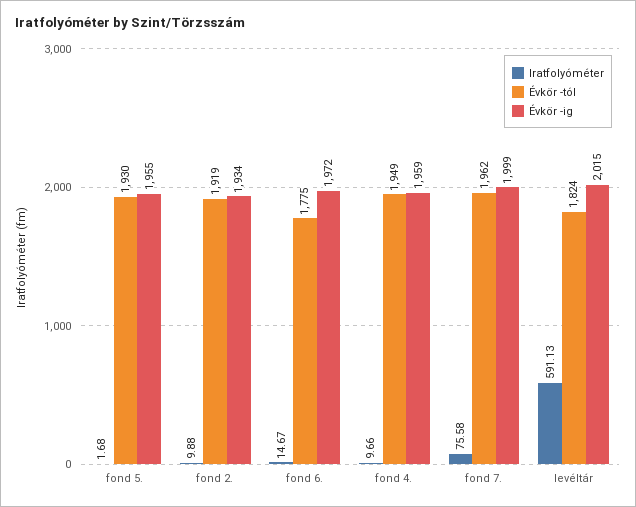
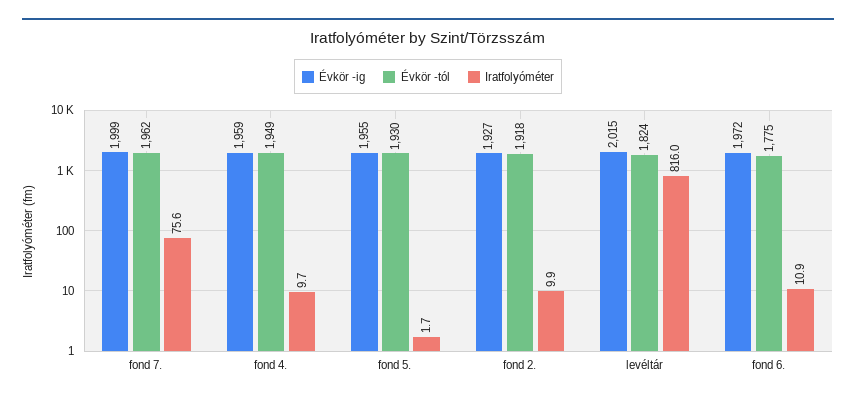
  {
    "Iratfolyóméter": {
      "fond 5.": 1.68,
      "fond 2.": 9.88,
-     "fond 6.": 14.67,
+     "fond 6.": 10.9,
      "fond 4.": 9.66,
      "fond 7.": 75.58,
-     "levéltár": 591.13
+     "levéltár": 816
    },
    "Évkör -tól": {
      "fond 5.": 1930,
-     "fond 2.": 1919,
+     "fond 2.": 1918,
      "fond 6.": 1775,
      "fond 4.": 1949,
      "fond 7.": 1962,
      "levéltár": 1824
    },
    "Évkör -ig": {
      "fond 5.": 1955,
-     "fond 2.": 1934,
+     "fond 2.": 1927,
      "fond 6.": 1972,
      "fond 4.": 1959,
      "fond 7.": 1999,
      "levéltár": 2015
    }
  }

